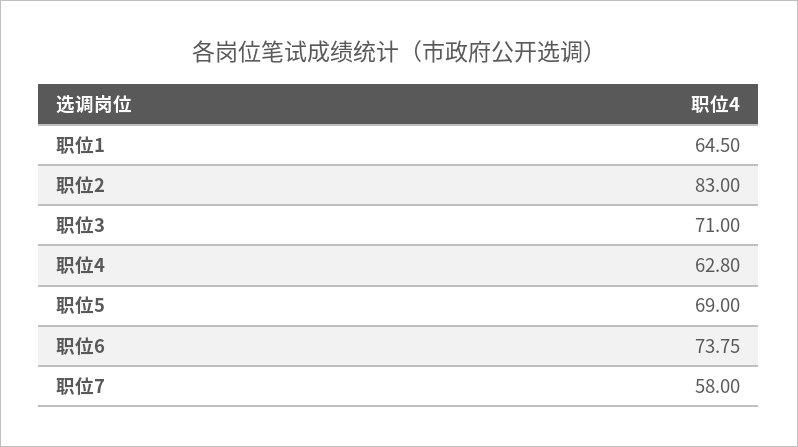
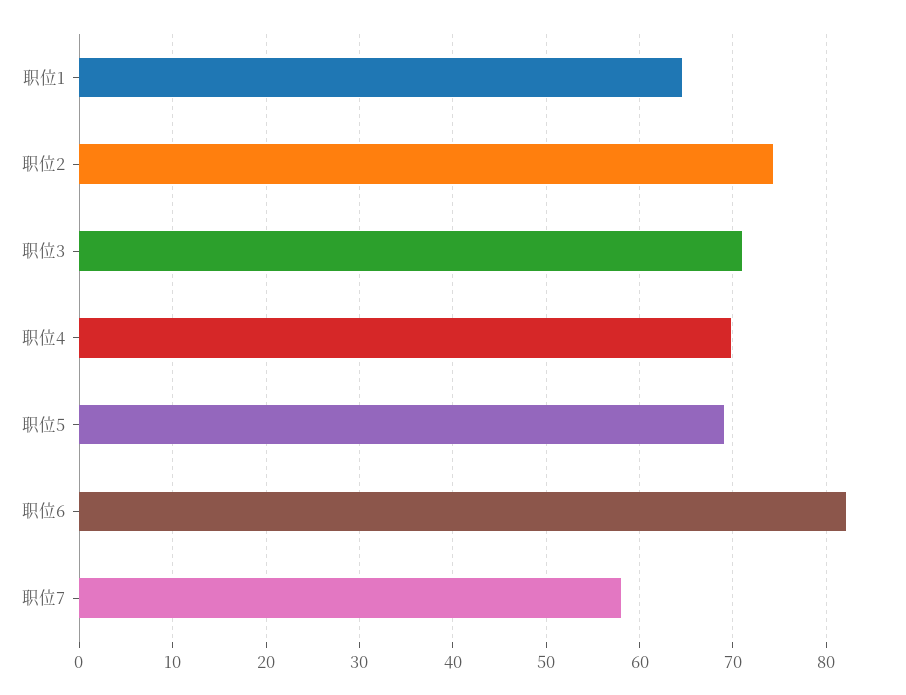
  {
    "职位1": 64.5,
-   "职位2": 83,
+   "职位2": 74,
    "职位3": 71,
-   "职位4": 62.8,
+   "职位4": 70,
    "职位5": 69,
-   "职位6": 73.75,
+   "职位6": 82,
    "职位7": 58
  }

